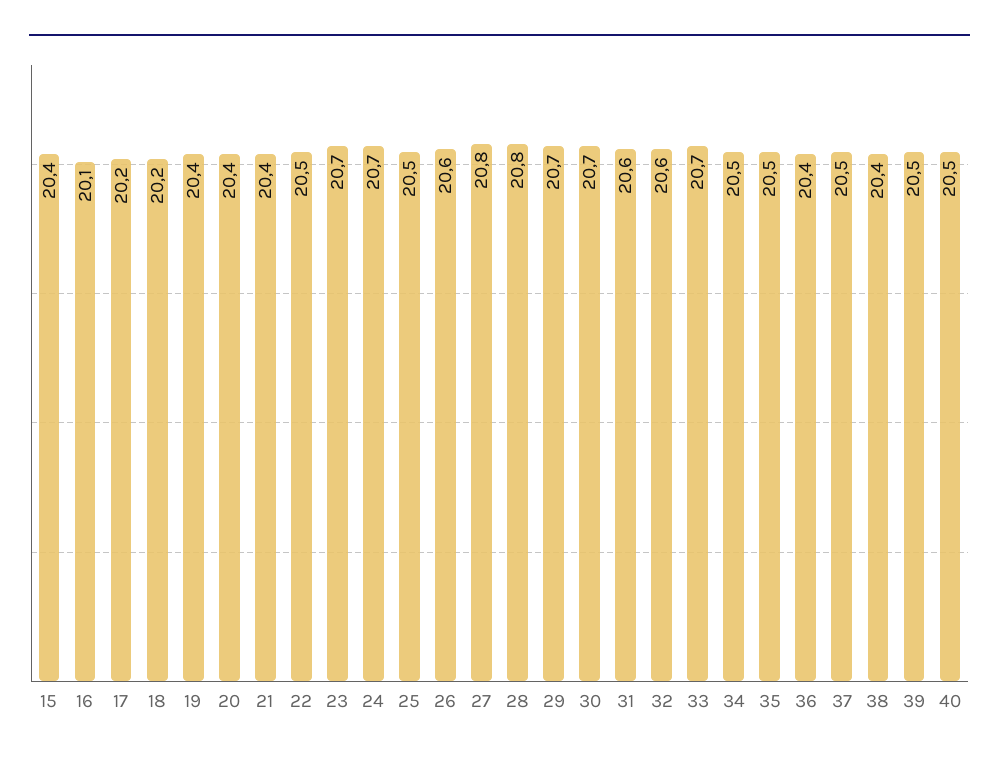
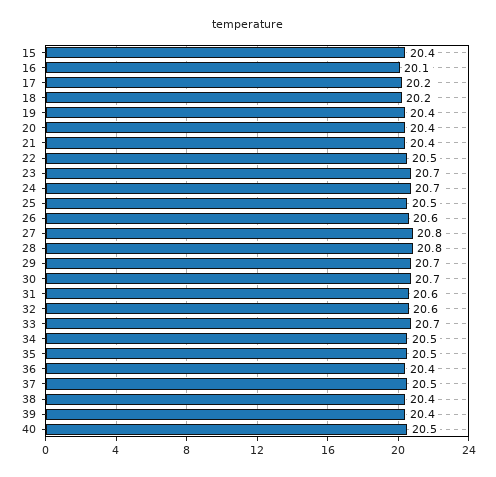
  {
    "15": 20.4,
    "16": 20.1,
    "17": 20.2,
    "18": 20.2,
    "19": 20.4,
    "20": 20.4,
    "21": 20.4,
    "22": 20.5,
    "23": 20.7,
    "24": 20.7,
    "25": 20.5,
    "26": 20.6,
    "27": 20.8,
    "28": 20.8,
    "29": 20.7,
    "30": 20.7,
    "31": 20.6,
    "32": 20.6,
    "33": 20.7,
    "34": 20.5,
    "35": 20.5,
    "36": 20.4,
    "37": 20.5,
    "38": 20.4,
-   "39": 20.5,
+   "39": 20.4,
    "40": 20.5
  }

